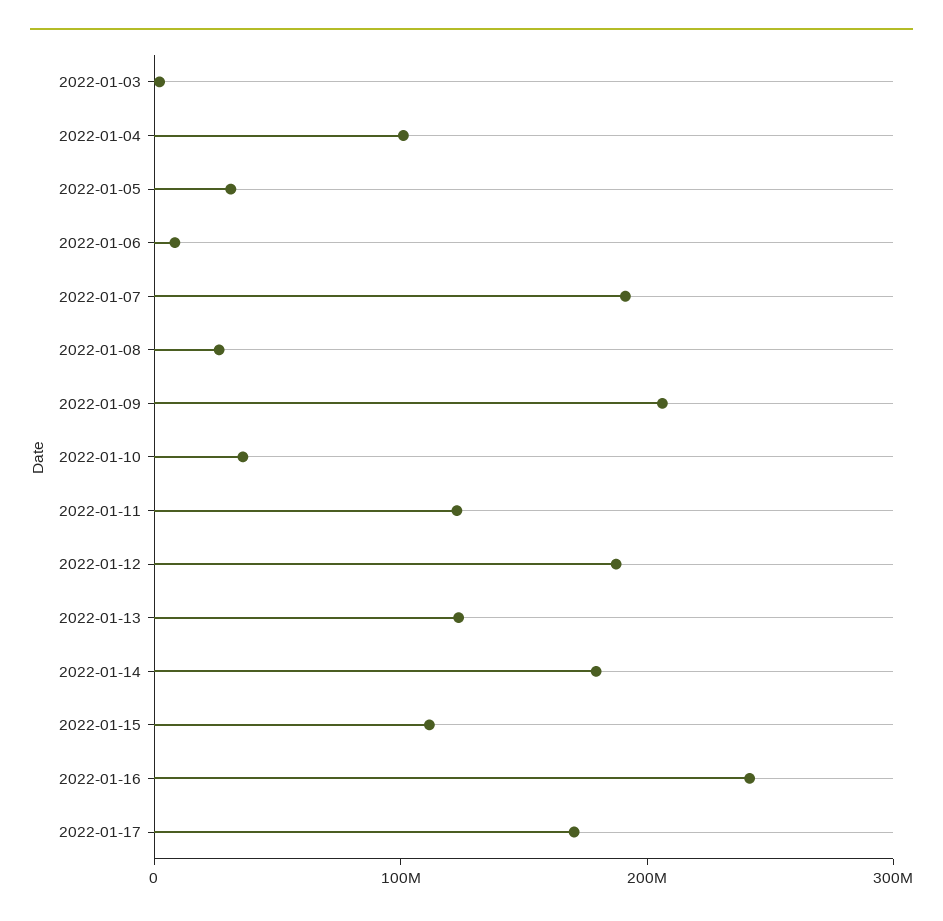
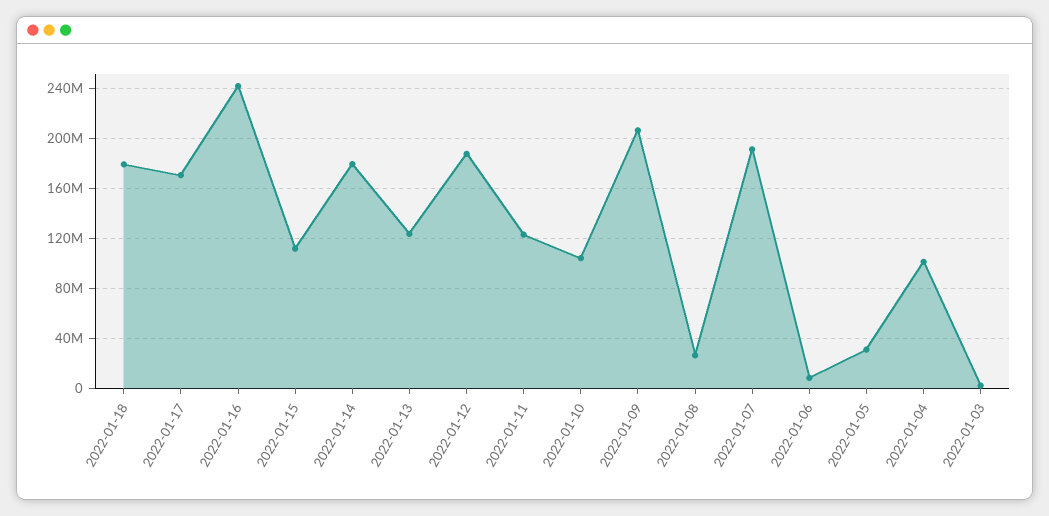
  {
    "2022-01-03": 0,
    "2022-01-04": 100000000,
    "2022-01-05": 30000000,
    "2022-01-06": 10000000,
    "2022-01-07": 190000000,
    "2022-01-08": 25000000,
    "2022-01-09": 205000000,
-   "2022-01-10": 40000000,
+   "2022-01-10": 105000000,
    "2022-01-11": 125000000,
    "2022-01-12": 185000000,
    "2022-01-13": 125000000,
    "2022-01-14": 180000000,
    "2022-01-15": 110000000,
    "2022-01-16": 240000000,
-   "2022-01-17": 170000000
+   "2022-01-17": 170000000,
+   "2022-01-18": 180000000
  }

